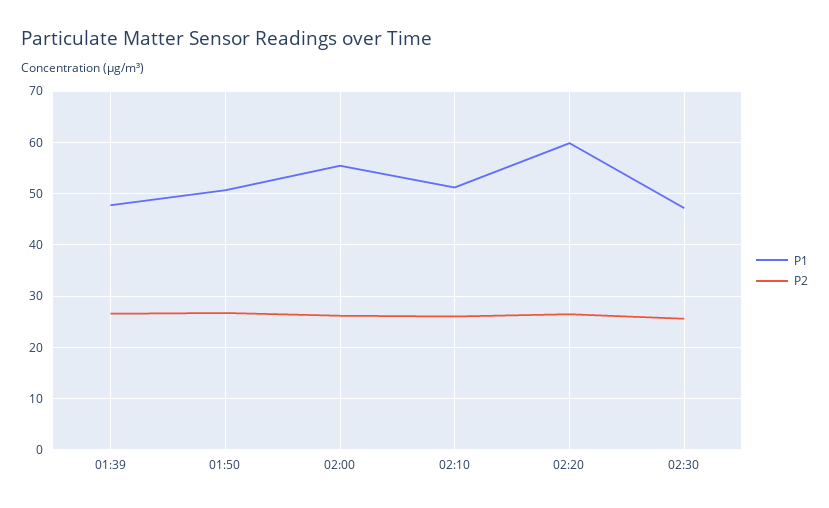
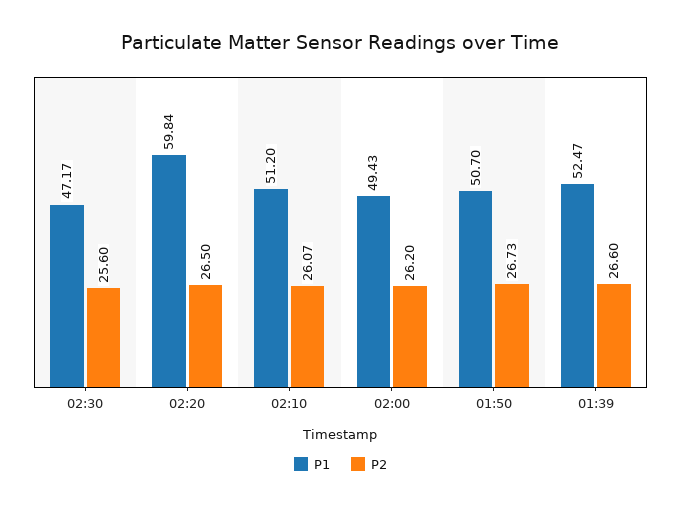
  {
    "P1": {
-     "01:39": 48,
+     "01:39": 52.47,
      "01:50": 50.7,
-     "02:00": 56,
+     "02:00": 49.43,
      "02:10": 51.2,
      "02:20": 59.84,
      "02:30": 47.17
    },
    "P2": {
      "01:39": 26.6,
      "01:50": 26.73,
      "02:00": 26.2,
      "02:10": 26.07,
      "02:20": 26.5,
      "02:30": 25.6
    }
  }

